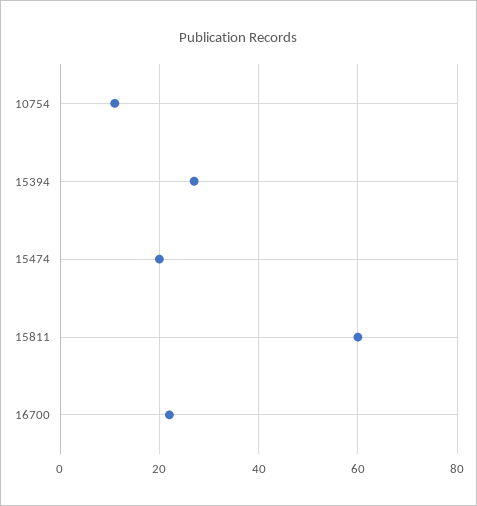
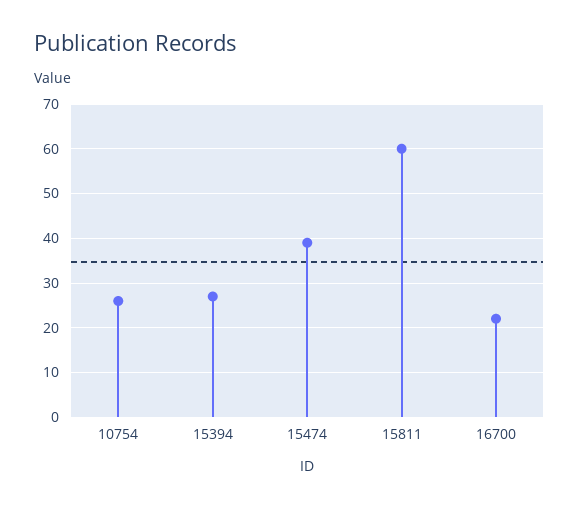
  {
-   "10754": 10,
+   "10754": 25,
    "15394": 25,
-   "15474": 20,
+   "15474": 40,
    "15811": 60,
    "16700": 20
  }

